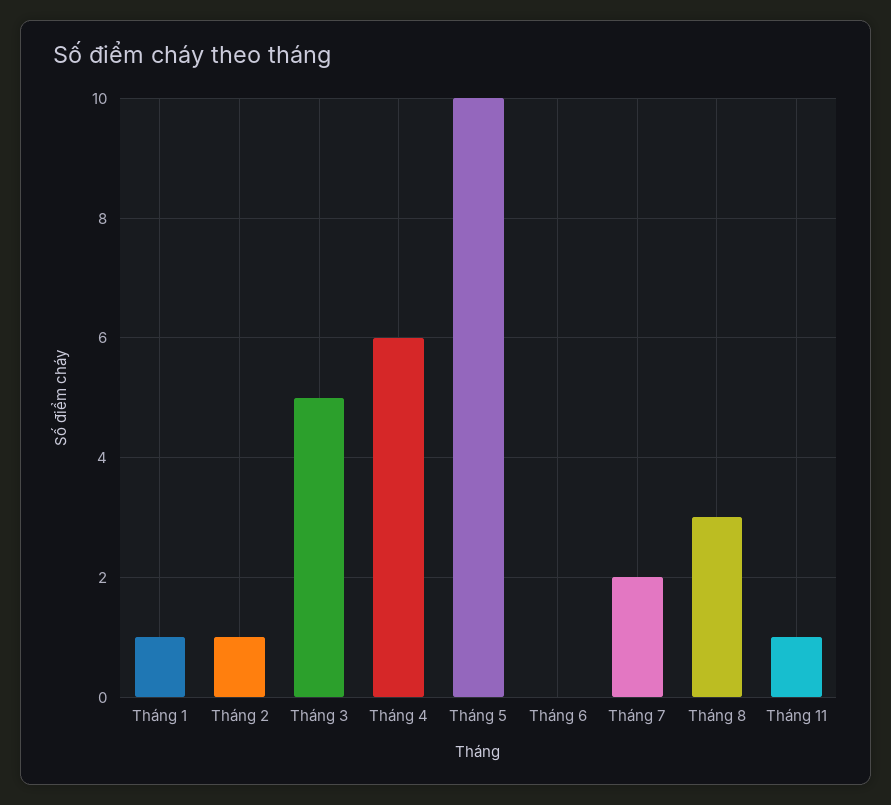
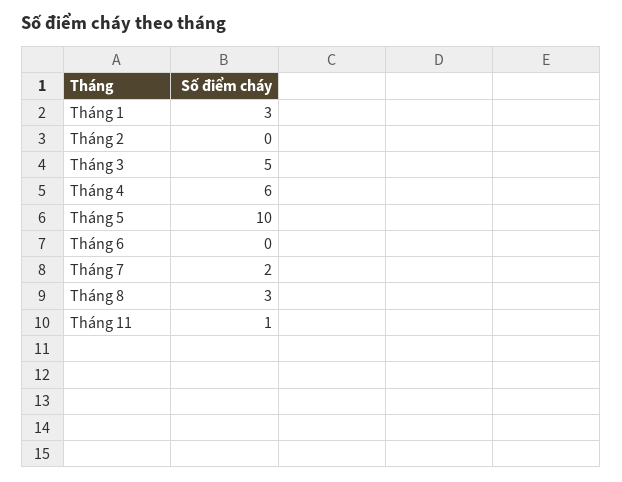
  {
-   "Tháng 1": 1,
+   "Tháng 1": 3,
-   "Tháng 2": 1,
+   "Tháng 2": 0,
    "Tháng 3": 5,
    "Tháng 4": 6,
    "Tháng 5": 10,
    "Tháng 6": 0,
    "Tháng 7": 2,
    "Tháng 8": 3,
    "Tháng 11": 1
  }

